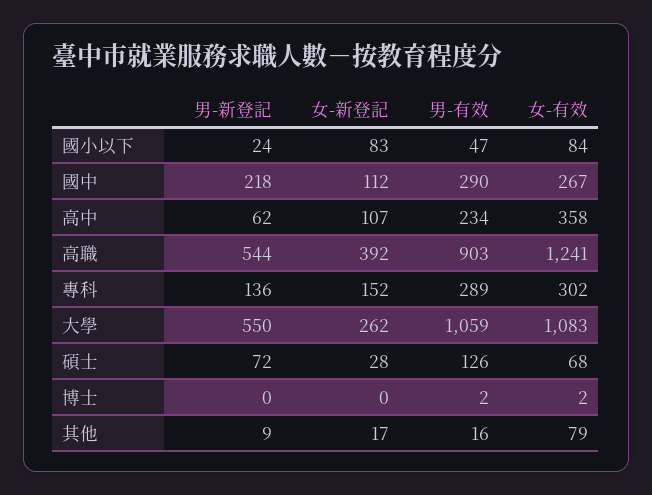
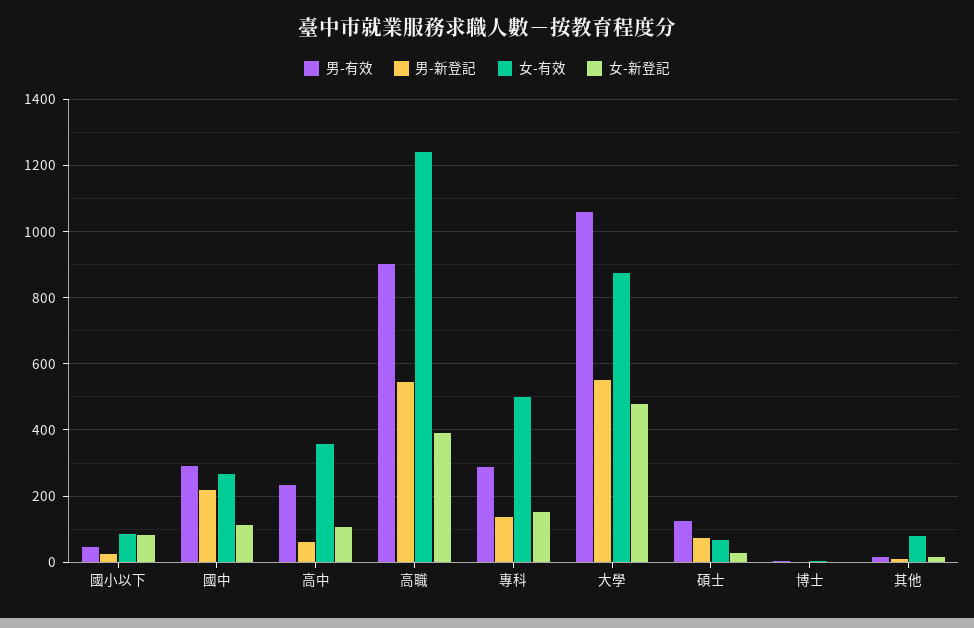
  {
    "男-新登記": {
      "國小以下": 24,
      "國中": 218,
      "高中": 62,
      "高職": 544,
      "專科": 136,
      "大學": 550,
      "碩士": 72,
      "博士": 0,
      "其他": 9
    },
    "女-新登記": {
      "國小以下": 83,
      "國中": 112,
      "高中": 107,
      "高職": 392,
      "專科": 152,
-     "大學": 262,
+     "大學": 480,
      "碩士": 28,
      "博士": 0,
      "其他": 17
    },
    "男-有效": {
      "國小以下": 47,
      "國中": 290,
      "高中": 234,
      "高職": 903,
      "專科": 289,
      "大學": 1059,
      "碩士": 126,
      "博士": 2,
      "其他": 16
    },
    "女-有效": {
      "國小以下": 84,
      "國中": 267,
      "高中": 358,
      "高職": 1241,
-     "專科": 302,
+     "專科": 500,
-     "大學": 1083,
+     "大學": 880,
      "碩士": 68,
      "博士": 2,
      "其他": 79
    }
  }

